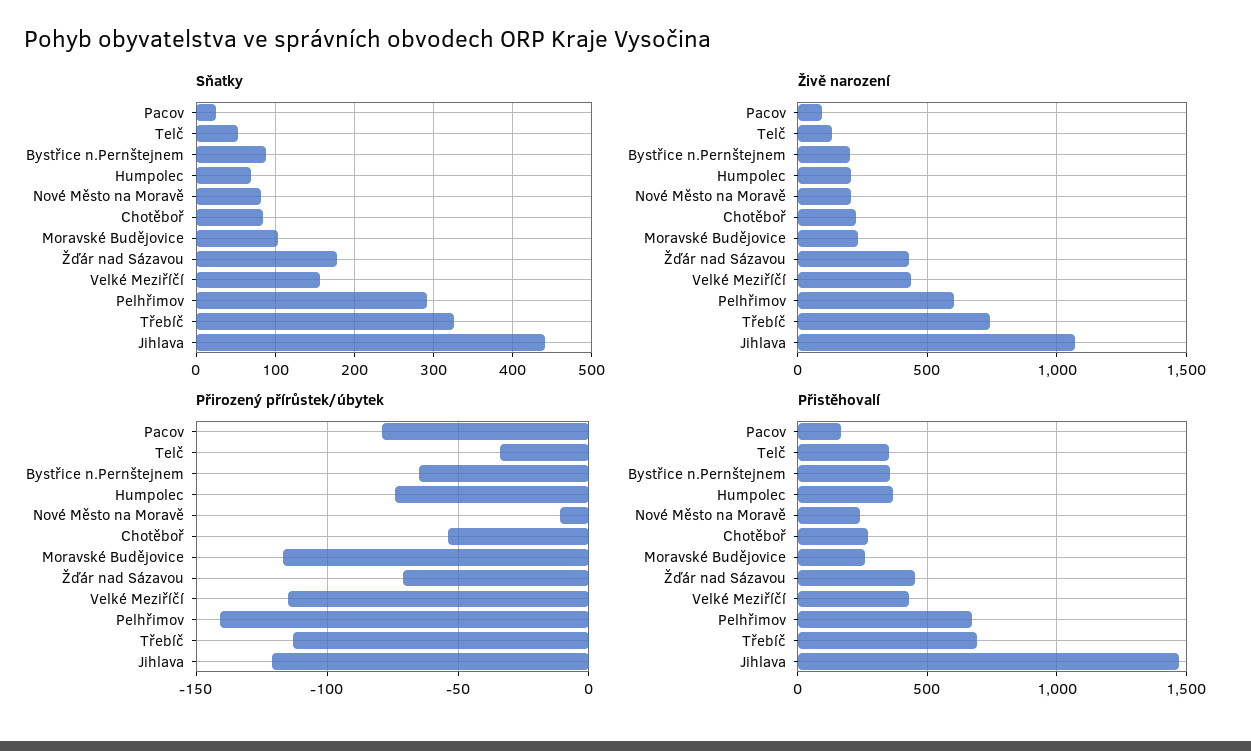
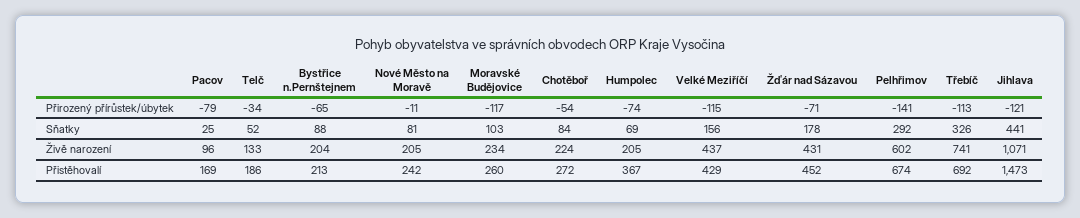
  {
    "Sňatky": {
      "Pacov": 25,
      "Telč": 52,
      "Bystřice n.Pernštejnem": 88,
      "Humpolec": 69,
      "Nové Město na Moravě": 81,
      "Chotěboř": 84,
      "Moravské Budějovice": 103,
      "Žďár nad Sázavou": 178,
      "Velké Meziříčí": 156,
      "Pelhřimov": 292,
      "Třebíč": 326,
      "Jihlava": 441
    },
    "Živě narození": {
      "Pacov": 96,
      "Telč": 133,
      "Bystřice n.Pernštejnem": 204,
      "Humpolec": 205,
      "Nové Město na Moravě": 205,
      "Chotěboř": 224,
      "Moravské Budějovice": 234,
      "Žďár nad Sázavou": 431,
      "Velké Meziříčí": 437,
      "Pelhřimov": 602,
      "Třebíč": 741,
      "Jihlava": 1071
    },
    "Přirozený přírůstek/úbytek": {
      "Pacov": -79,
      "Telč": -34,
      "Bystřice n.Pernštejnem": -65,
      "Humpolec": -74,
      "Nové Město na Moravě": -11,
      "Chotěboř": -54,
      "Moravské Budějovice": -117,
      "Žďár nad Sázavou": -71,
      "Velké Meziříčí": -115,
      "Pelhřimov": -141,
      "Třebíč": -113,
      "Jihlava": -121
    },
    "Přistěhovalí": {
      "Pacov": 169,
-     "Telč": 350,
+     "Telč": 186,
-     "Bystřice n.Pernštejnem": 350,
+     "Bystřice n.Pernštejnem": 213,
      "Humpolec": 367,
      "Nové Město na Moravě": 242,
      "Chotěboř": 272,
      "Moravské Budějovice": 260,
      "Žďár nad Sázavou": 452,
      "Velké Meziříčí": 429,
      "Pelhřimov": 674,
      "Třebíč": 692,
      "Jihlava": 1473
    }
  }

